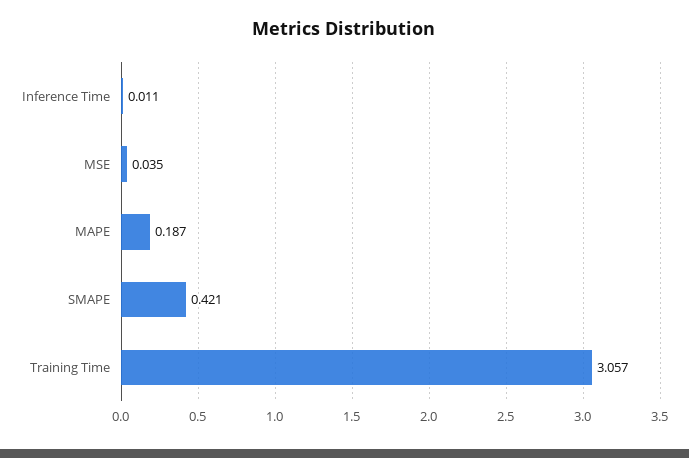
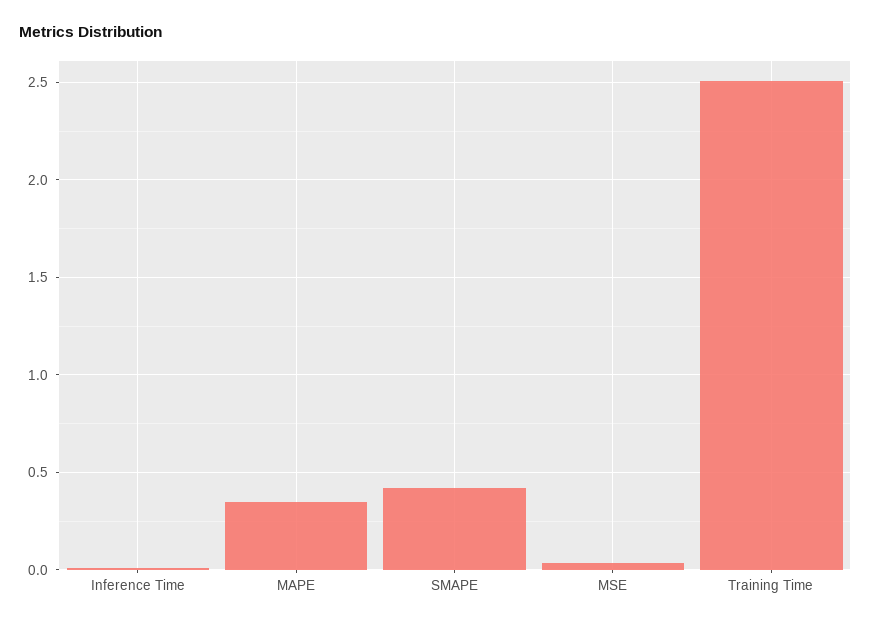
  {
    "Inference Time": 0.011,
    "MSE": 0.035,
-   "MAPE": 0.187,
+   "MAPE": 0.35,
    "SMAPE": 0.421,
-   "Training Time": 3.057
+   "Training Time": 2.5
  }

